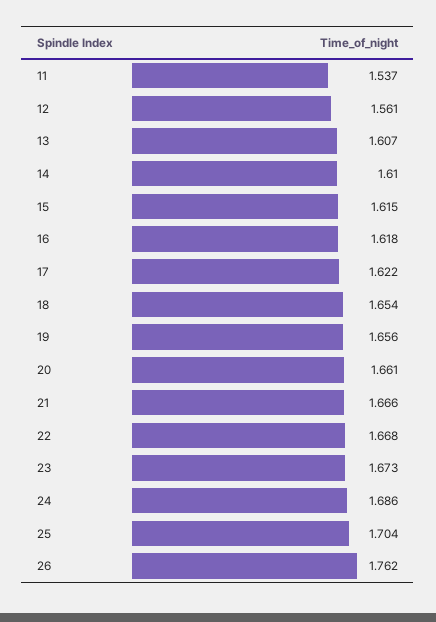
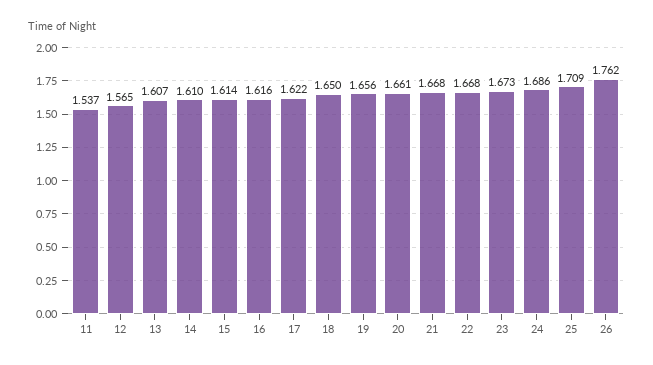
  {
    "11": 1.537,
-   "12": 1.561,
+   "12": 1.565,
    "13": 1.607,
    "14": 1.61,
-   "15": 1.615,
+   "15": 1.614,
-   "16": 1.618,
+   "16": 1.616,
    "17": 1.622,
-   "18": 1.654,
+   "18": 1.65,
    "19": 1.656,
    "20": 1.661,
-   "21": 1.666,
+   "21": 1.668,
    "22": 1.668,
    "23": 1.673,
    "24": 1.686,
-   "25": 1.704,
+   "25": 1.709,
    "26": 1.762
  }

